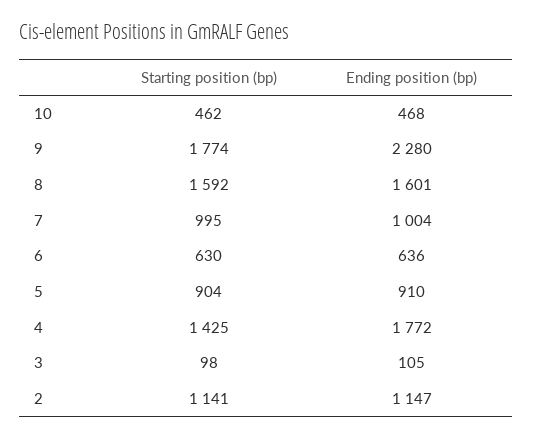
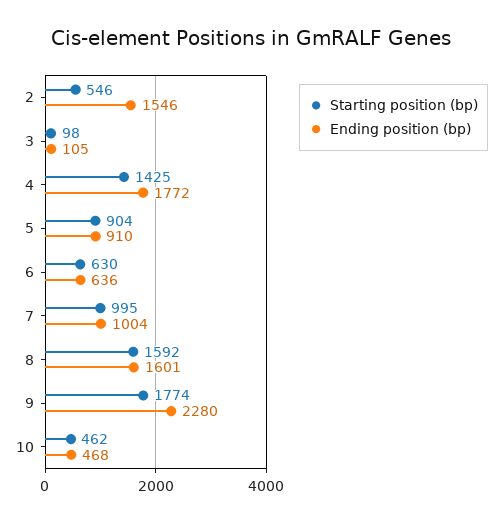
  {
    "Starting position (bp)": {
      "10": 462,
      "9": 1774,
      "8": 1592,
      "7": 995,
      "6": 630,
      "5": 904,
      "4": 1425,
      "3": 98,
-     "2": 1141
+     "2": 546
    },
    "Ending position (bp)": {
      "10": 468,
      "9": 2280,
      "8": 1601,
      "7": 1004,
      "6": 636,
      "5": 910,
      "4": 1772,
      "3": 105,
-     "2": 1147
+     "2": 1546
    }
  }

